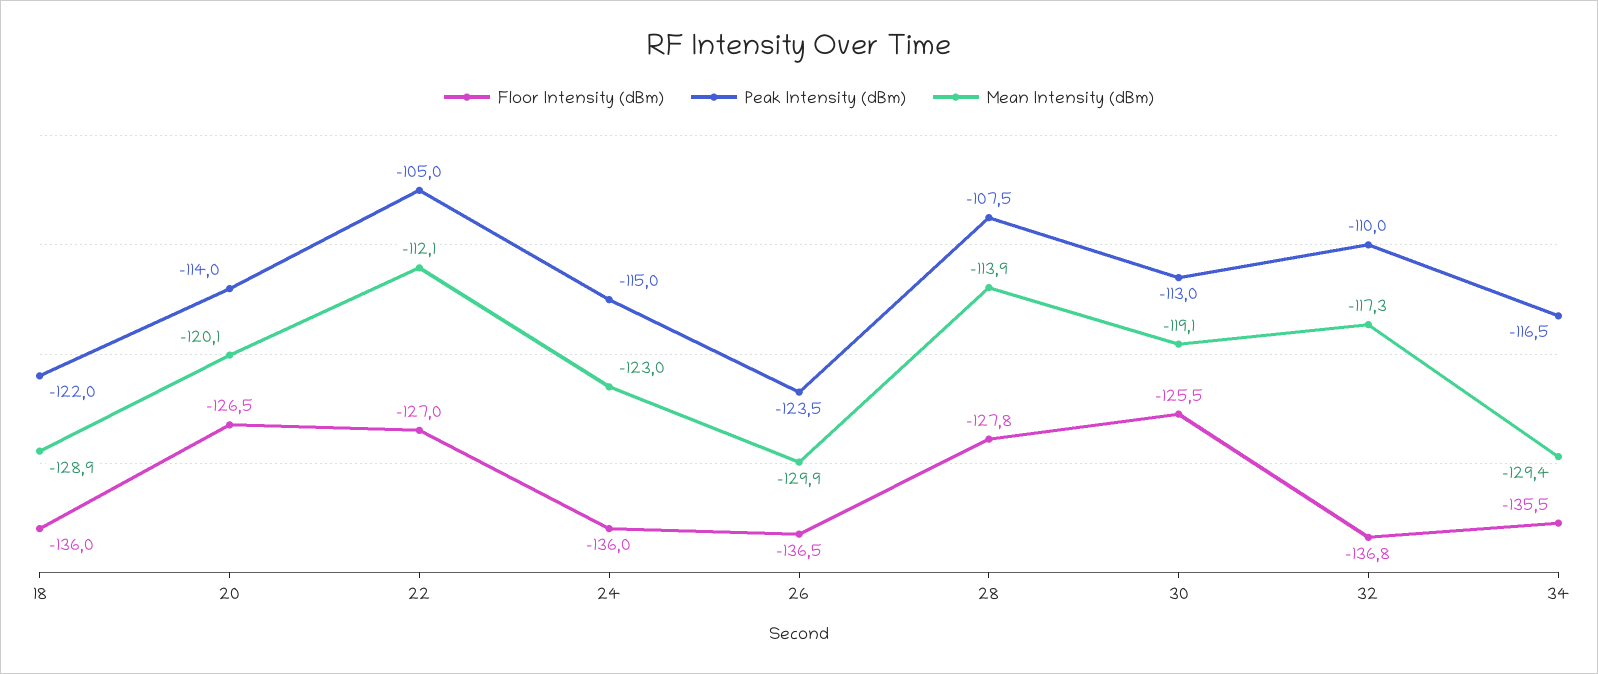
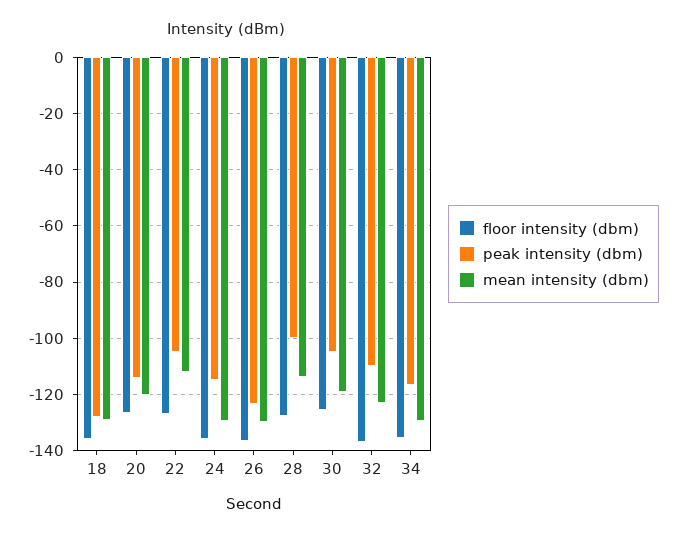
  {
    "Floor Intensity (dBm)": {
      "18": -136,
      "20": -126.5,
      "22": -127,
      "24": -136,
      "26": -136.5,
      "28": -127.8,
      "30": -125.5,
      "32": -136.8,
      "34": -135.5
    },
    "Peak Intensity (dBm)": {
-     "18": -122,
+     "18": -127.5,
      "20": -114,
      "22": -105,
      "24": -115,
      "26": -123.5,
-     "28": -107.5,
+     "28": -100,
-     "30": -113,
+     "30": -105,
      "32": -110,
      "34": -116.5
    },
    "Mean Intensity (dBm)": {
      "18": -128.9,
      "20": -120.1,
      "22": -112.1,
-     "24": -123,
+     "24": -130,
      "26": -129.9,
      "28": -113.9,
      "30": -119.1,
-     "32": -117.3,
+     "32": -122.5,
      "34": -129.4
    }
  }

